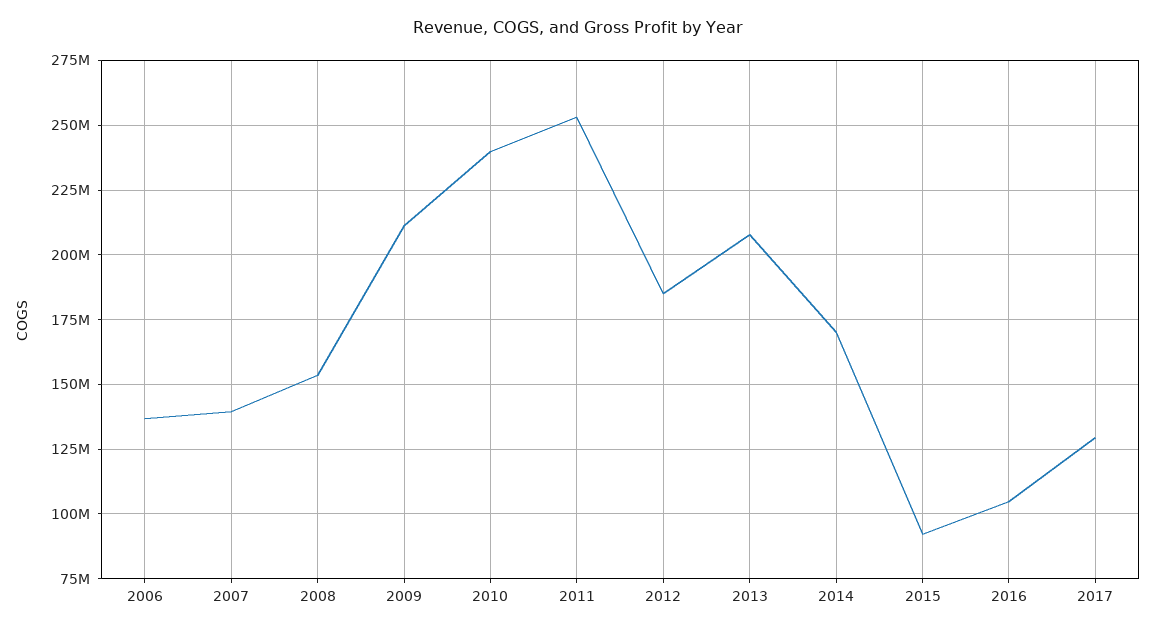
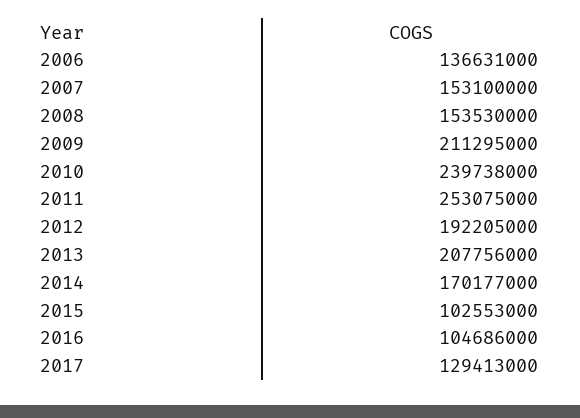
  {
    "2006": 136631000,
-   "2007": 140000000,
+   "2007": 153100000,
    "2008": 153530000,
    "2009": 211295000,
    "2010": 239738000,
    "2011": 253075000,
-   "2012": 185000000,
+   "2012": 192205000,
    "2013": 207756000,
    "2014": 170177000,
-   "2015": 92500000,
+   "2015": 102553000,
    "2016": 104686000,
    "2017": 129413000
  }

